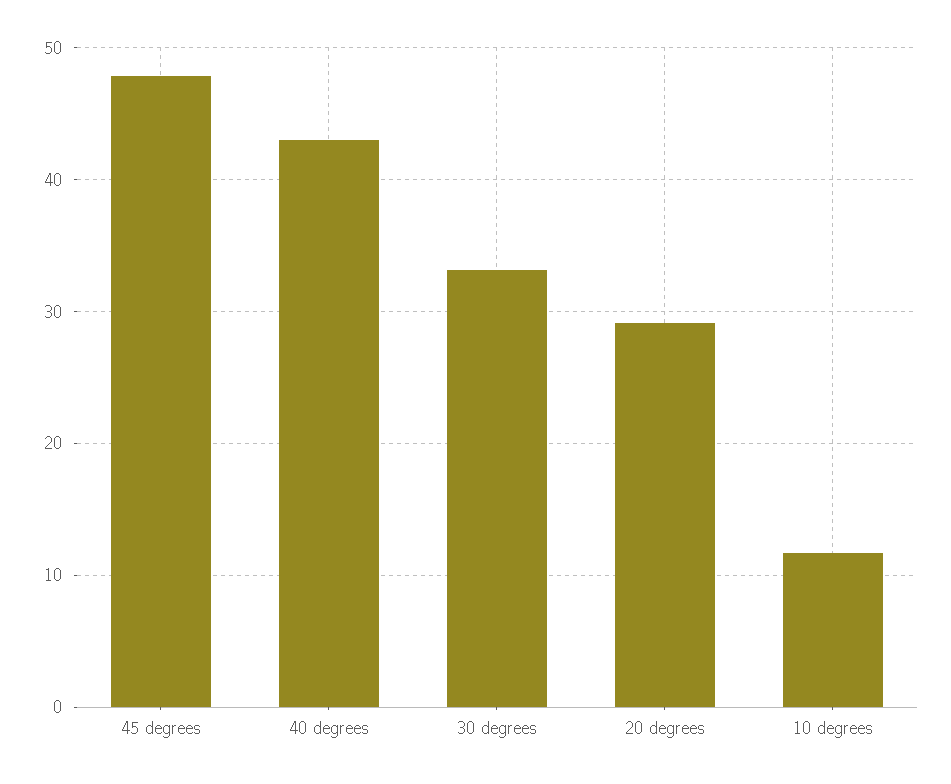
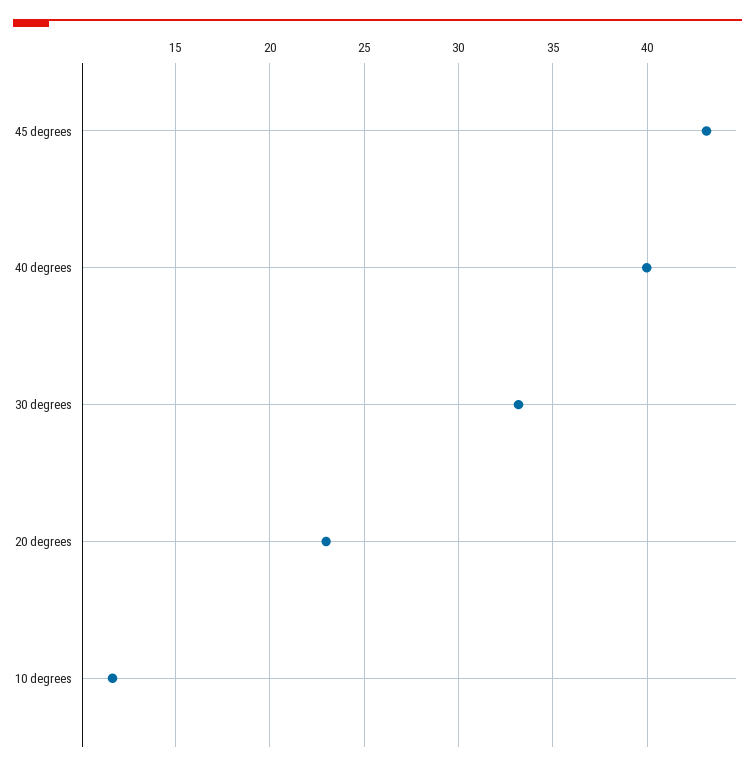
  {
-   "45 degrees": 48,
+   "45 degrees": 43,
-   "40 degrees": 43,
+   "40 degrees": 40,
    "30 degrees": 33,
-   "20 degrees": 29,
+   "20 degrees": 23,
    "10 degrees": 11.5
  }

